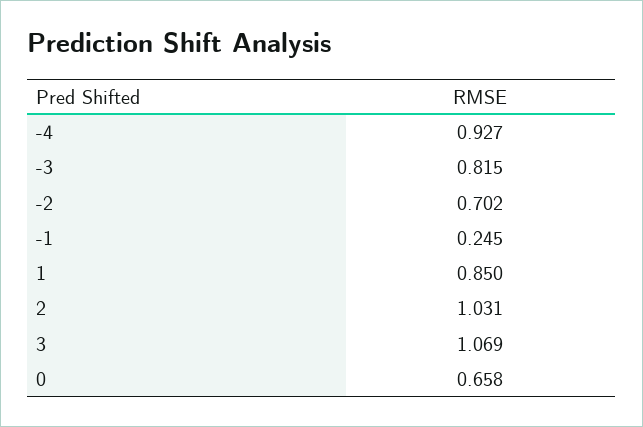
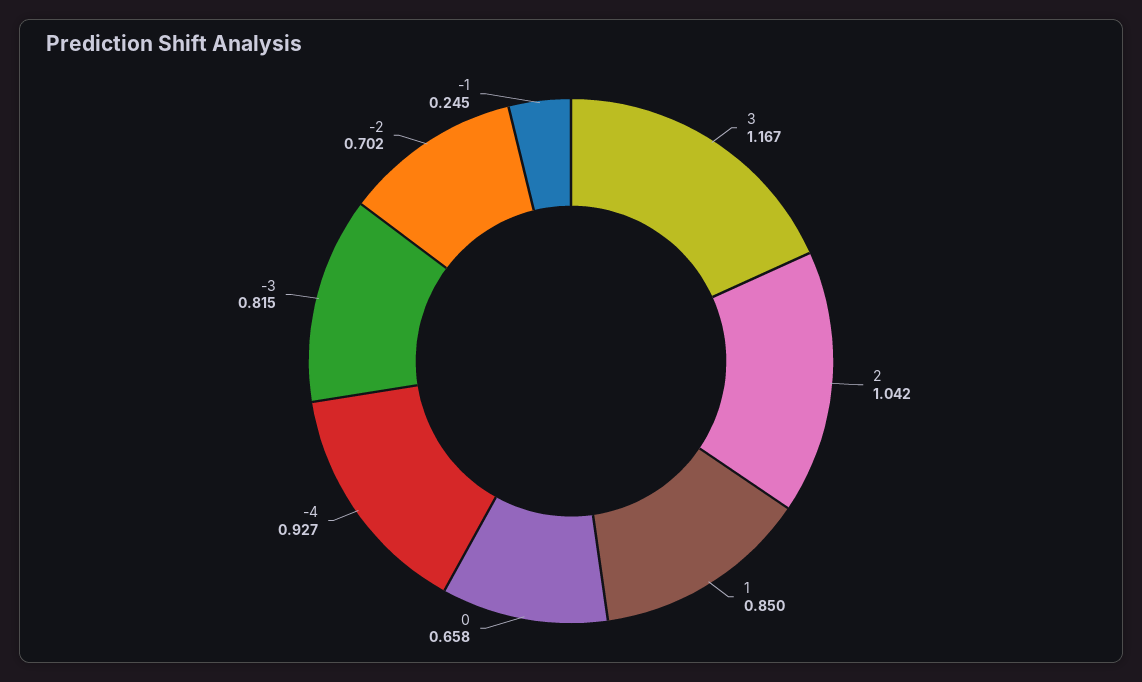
  {
    "-4": 0.927,
    "-3": 0.815,
    "-2": 0.702,
    "-1": 0.245,
    "1": 0.85,
-   "2": 1.031,
+   "2": 1.042,
-   "3": 1.069,
+   "3": 1.167,
    "0": 0.658
  }

